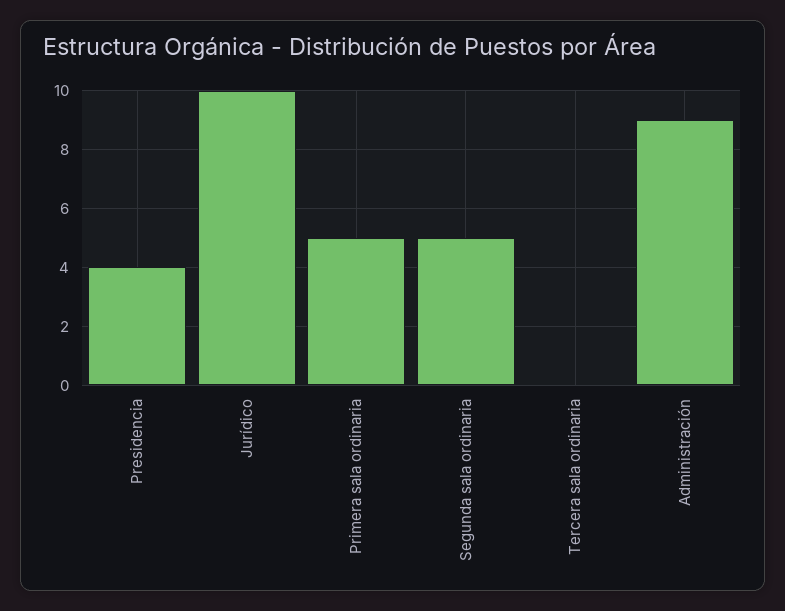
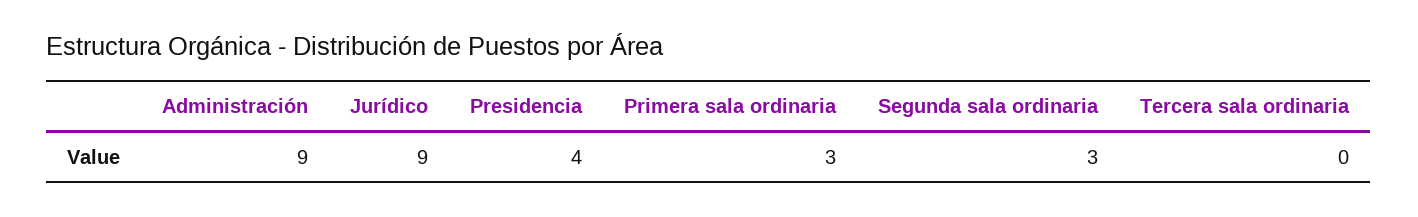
  {
    "Presidencia": 4,
-   "Jurídico": 10,
+   "Jurídico": 9,
-   "Primera sala ordinaria": 5,
+   "Primera sala ordinaria": 3,
-   "Segunda sala ordinaria": 5,
+   "Segunda sala ordinaria": 3,
    "Tercera sala ordinaria": 0,
    "Administración": 9
  }

